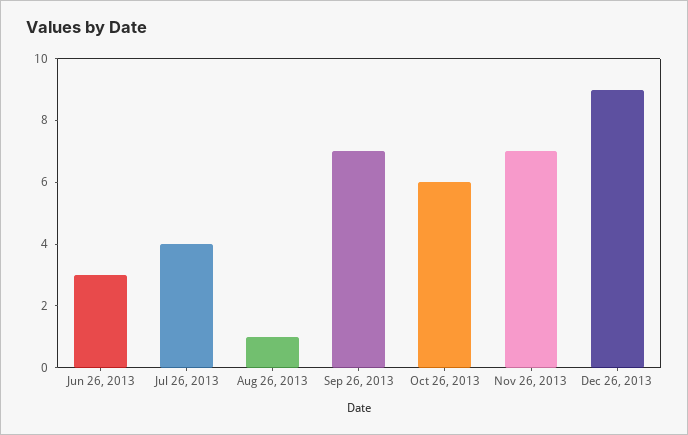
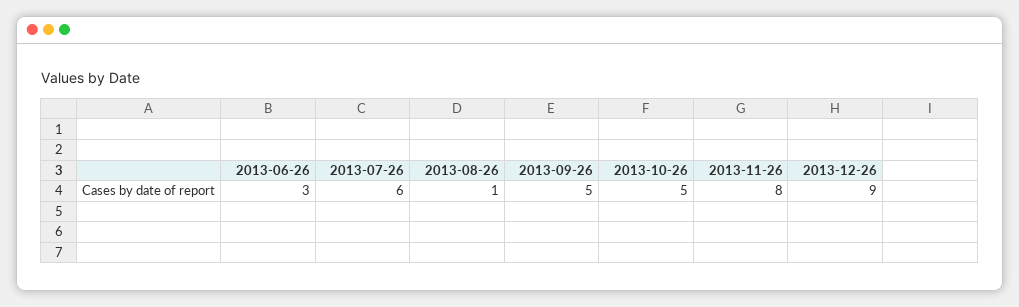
  {
    "Jun 26, 2013": 3,
-   "Jul 26, 2013": 4,
+   "Jul 26, 2013": 6,
    "Aug 26, 2013": 1,
-   "Sep 26, 2013": 7,
+   "Sep 26, 2013": 5,
-   "Oct 26, 2013": 6,
+   "Oct 26, 2013": 5,
-   "Nov 26, 2013": 7,
+   "Nov 26, 2013": 8,
    "Dec 26, 2013": 9
  }

